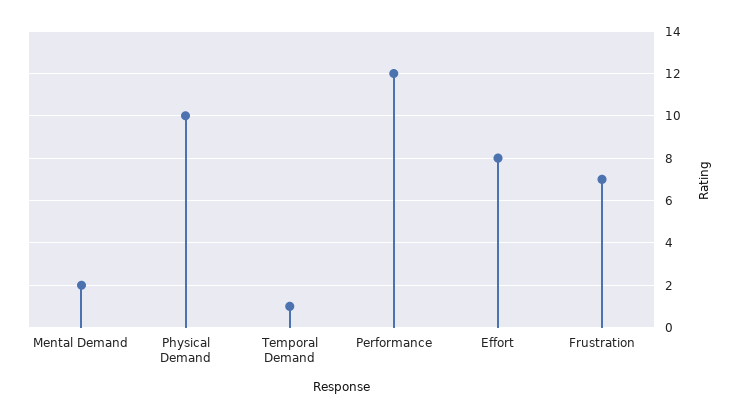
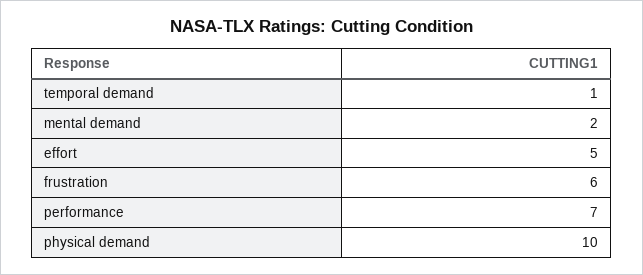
  {
    "Mental Demand": 2,
    "Physical Demand": 10,
    "Temporal Demand": 1,
-   "Performance": 12,
+   "Performance": 7,
-   "Effort": 8,
+   "Effort": 5,
-   "Frustration": 7
+   "Frustration": 6
  }

